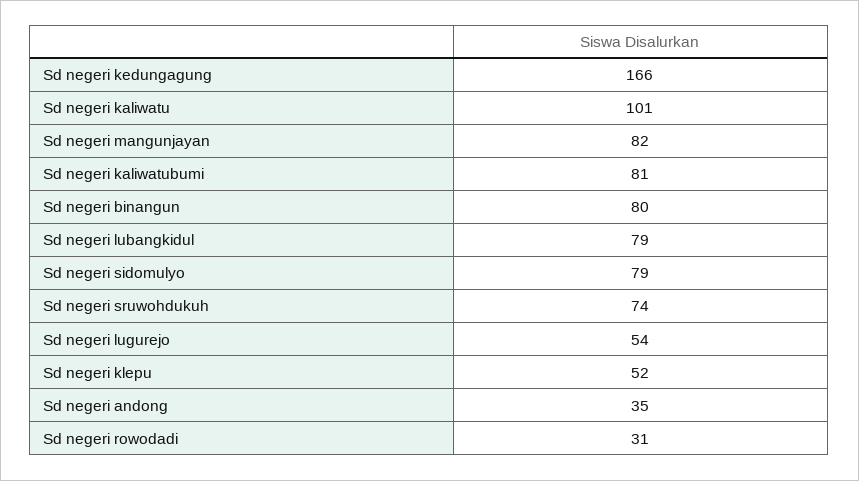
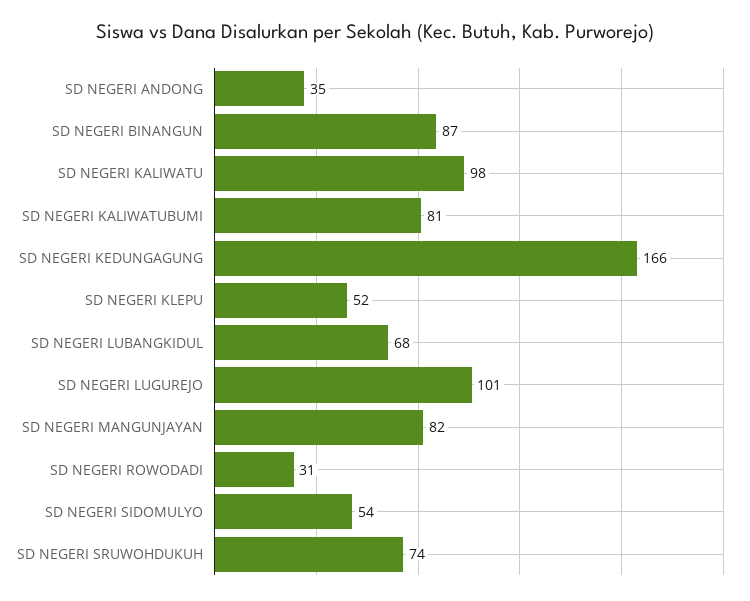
  {
    "Sd negeri kedungagung": 166,
-   "Sd negeri kaliwatu": 101,
+   "Sd negeri kaliwatu": 98,
    "Sd negeri mangunjayan": 82,
    "Sd negeri kaliwatubumi": 81,
-   "Sd negeri binangun": 80,
+   "Sd negeri binangun": 87,
-   "Sd negeri lubangkidul": 79,
+   "Sd negeri lubangkidul": 68,
-   "Sd negeri sidomulyo": 79,
+   "Sd negeri sidomulyo": 54,
    "Sd negeri sruwohdukuh": 74,
-   "Sd negeri lugurejo": 54,
+   "Sd negeri lugurejo": 101,
    "Sd negeri klepu": 52,
    "Sd negeri andong": 35,
    "Sd negeri rowodadi": 31
  }

